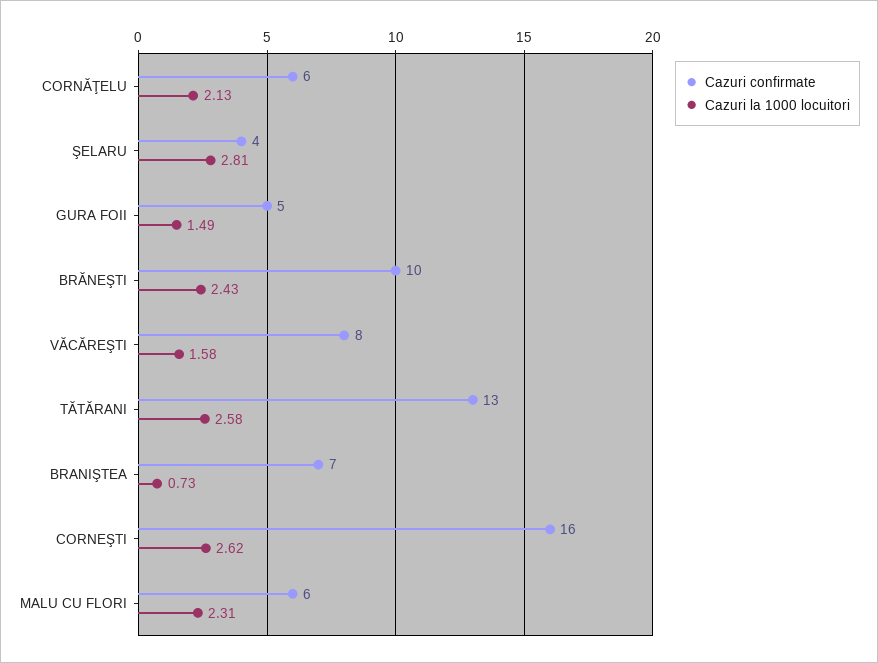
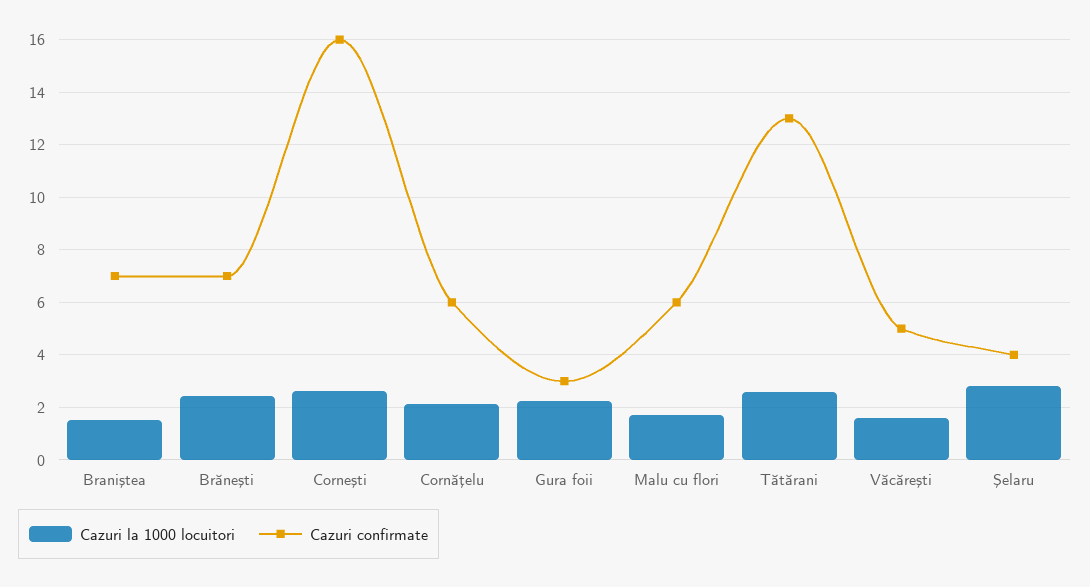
  {
    "Cazuri confirmate": {
      "CORNĂŢELU": 6,
      "ŞELARU": 4,
-     "GURA FOII": 5,
+     "GURA FOII": 3,
-     "BRĂNEŞTI": 10,
+     "BRĂNEŞTI": 7,
-     "VĂCĂREŞTI": 8,
+     "VĂCĂREŞTI": 5,
      "TĂTĂRANI": 13,
      "BRANIŞTEA": 7,
      "CORNEŞTI": 16,
      "MALU CU FLORI": 6
    },
    "Cazuri la 1000 locuitori": {
      "CORNĂŢELU": 2.13,
      "ŞELARU": 2.81,
-     "GURA FOII": 1.49,
+     "GURA FOII": 2.25,
      "BRĂNEŞTI": 2.43,
      "VĂCĂREŞTI": 1.58,
      "TĂTĂRANI": 2.58,
-     "BRANIŞTEA": 0.73,
+     "BRANIŞTEA": 1.5,
      "CORNEŞTI": 2.62,
-     "MALU CU FLORI": 2.31
+     "MALU CU FLORI": 1.75
    }
  }

